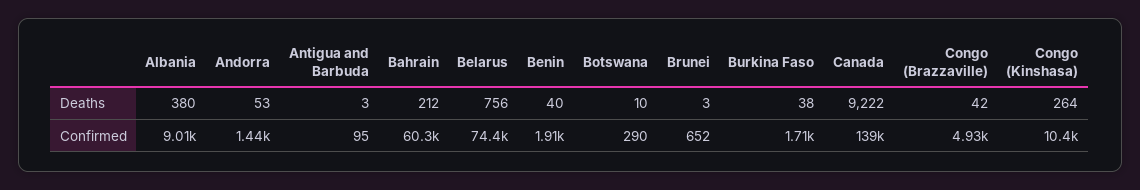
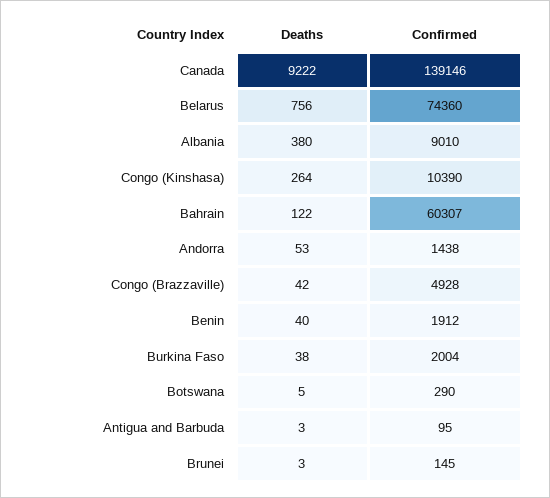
  {
    "Albania": {
      "Deaths": 380,
      "Confirmed": 9010
    },
    "Andorra": {
      "Deaths": 53,
      "Confirmed": 1438
    },
    "Antigua and Barbuda": {
      "Deaths": 3,
      "Confirmed": 95
    },
    "Bahrain": {
-     "Deaths": 212,
+     "Deaths": 122,
      "Confirmed": 60307
    },
    "Belarus": {
      "Deaths": 756,
      "Confirmed": 74360
    },
    "Benin": {
      "Deaths": 40,
      "Confirmed": 1912
    },
    "Botswana": {
-     "Deaths": 10,
+     "Deaths": 5,
      "Confirmed": 290
    },
    "Brunei": {
      "Deaths": 3,
-     "Confirmed": 652
+     "Confirmed": 145
    },
    "Burkina Faso": {
      "Deaths": 38,
-     "Confirmed": 1710
+     "Confirmed": 2004
    },
    "Canada": {
      "Deaths": 9222,
      "Confirmed": 139146
    },
    "Congo (Brazzaville)": {
      "Deaths": 42,
      "Confirmed": 4928
    },
    "Congo (Kinshasa)": {
      "Deaths": 264,
      "Confirmed": 10390
    }
  }

